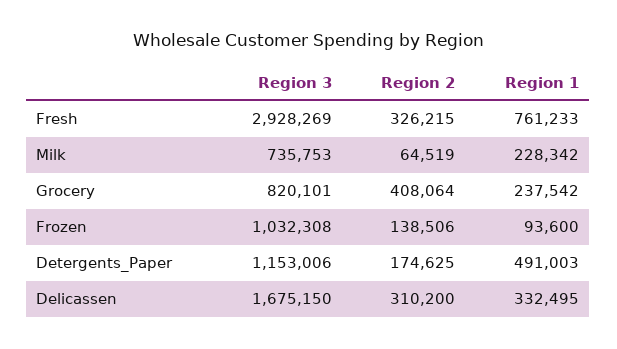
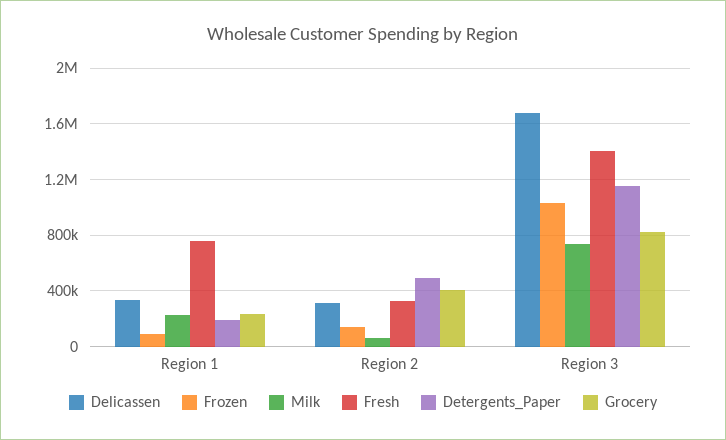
  {
    "Fresh": {
-     "Region 3": 2928269,
+     "Region 3": 1400000,
      "Region 2": 326215,
      "Region 1": 761233
    },
    "Milk": {
      "Region 3": 735753,
      "Region 2": 64519,
      "Region 1": 228342
    },
    "Grocery": {
      "Region 3": 820101,
      "Region 2": 408064,
      "Region 1": 237542
    },
    "Frozen": {
      "Region 3": 1032308,
      "Region 2": 138506,
      "Region 1": 93600
    },
    "Detergents_Paper": {
      "Region 3": 1153006,
-     "Region 2": 174625,
+     "Region 2": 500000,
-     "Region 1": 491003
+     "Region 1": 200000
    },
    "Delicassen": {
      "Region 3": 1675150,
      "Region 2": 310200,
      "Region 1": 332495
    }
  }

